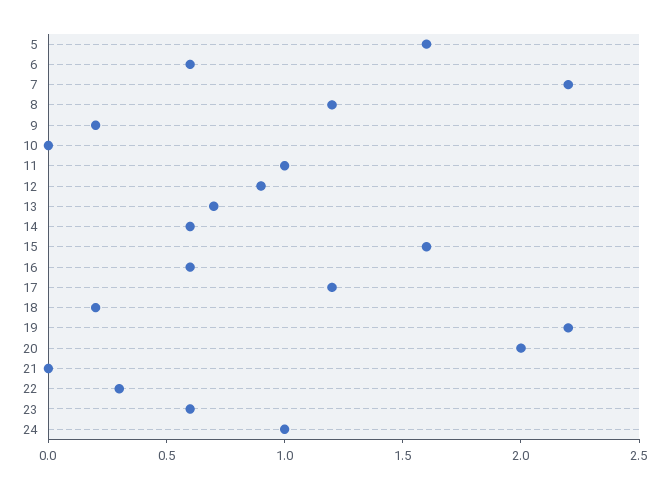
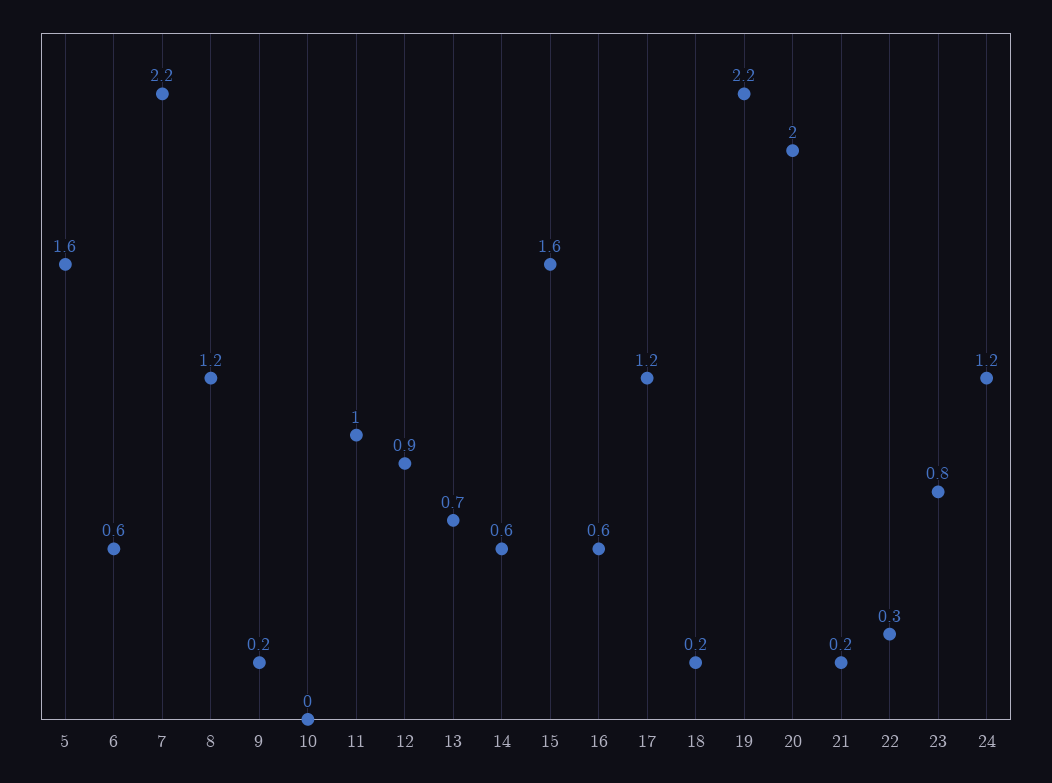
  {
    "5": 1.6,
    "6": 0.6,
    "7": 2.2,
    "8": 1.2,
    "9": 0.2,
    "10": 0,
    "11": 1,
    "12": 0.9,
    "13": 0.7,
    "14": 0.6,
    "15": 1.6,
    "16": 0.6,
    "17": 1.2,
    "18": 0.2,
    "19": 2.2,
    "20": 2,
-   "21": 0,
+   "21": 0.2,
    "22": 0.3,
-   "23": 0.6,
+   "23": 0.8,
-   "24": 1
+   "24": 1.2
  }

